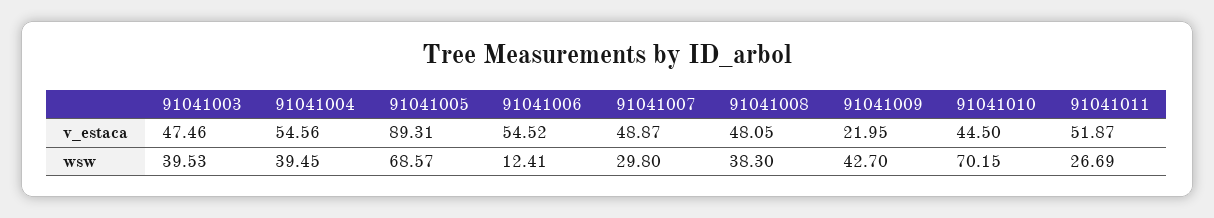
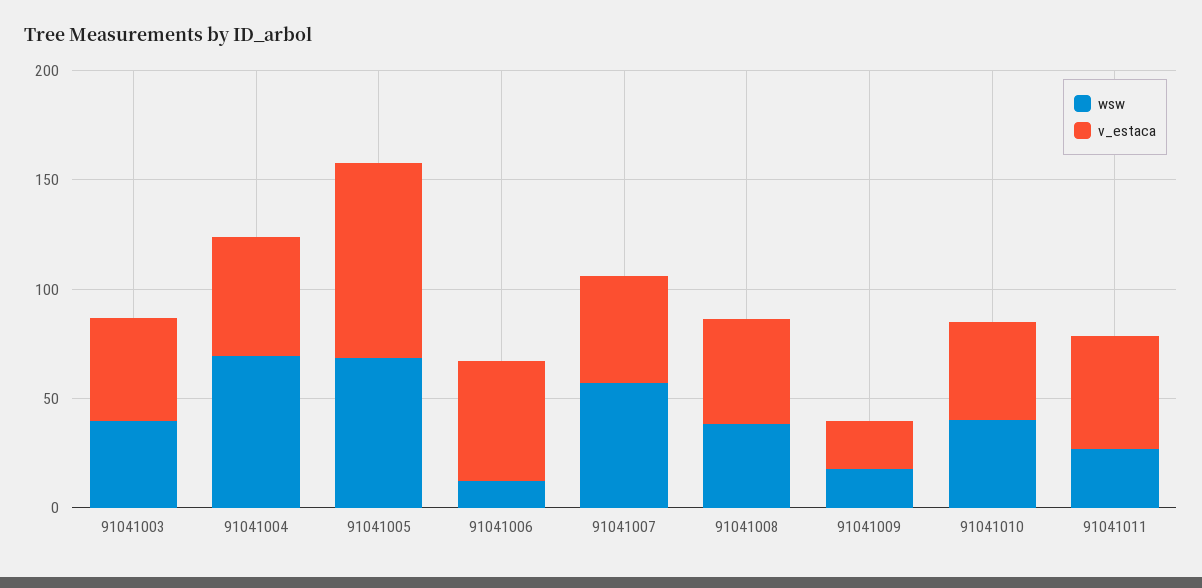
  {
    "v_estaca": {
      "91041003": 47.46,
      "91041004": 54.56,
      "91041005": 89.31,
      "91041006": 54.52,
      "91041007": 48.87,
      "91041008": 48.05,
      "91041009": 21.95,
      "91041010": 44.5,
      "91041011": 51.87
    },
    "wsw": {
      "91041003": 39.53,
-     "91041004": 39.45,
+     "91041004": 70,
      "91041005": 68.57,
      "91041006": 12.41,
-     "91041007": 29.8,
+     "91041007": 60,
      "91041008": 38.3,
-     "91041009": 42.7,
+     "91041009": 20,
-     "91041010": 70.15,
+     "91041010": 40,
      "91041011": 26.69
    }
  }

